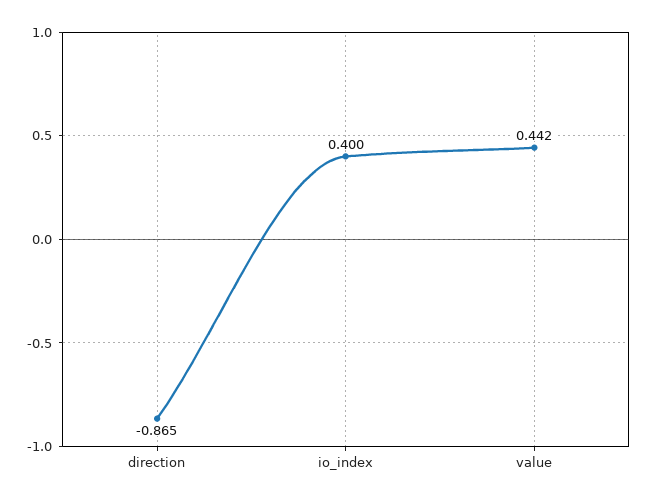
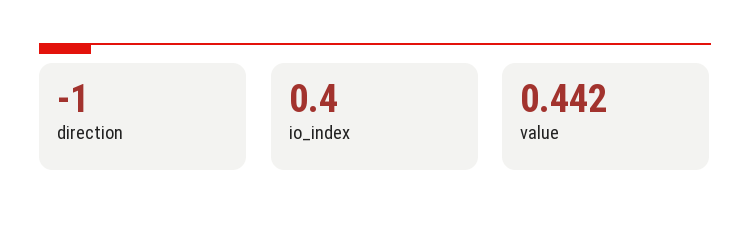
  {
-   "direction": -0.865,
+   "direction": -1,
    "io_index": 0.4,
    "value": 0.442
  }

